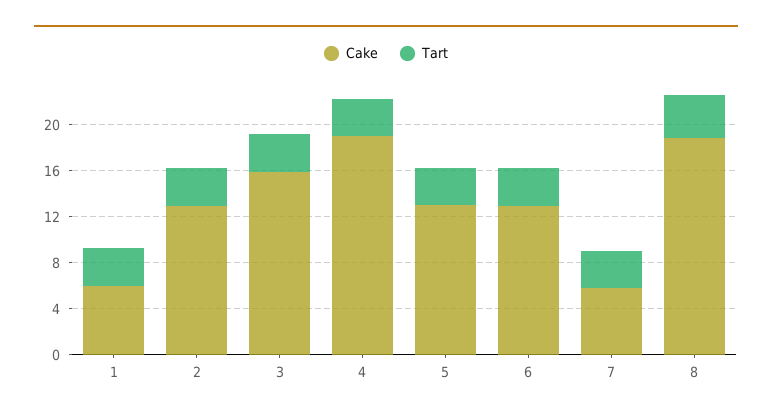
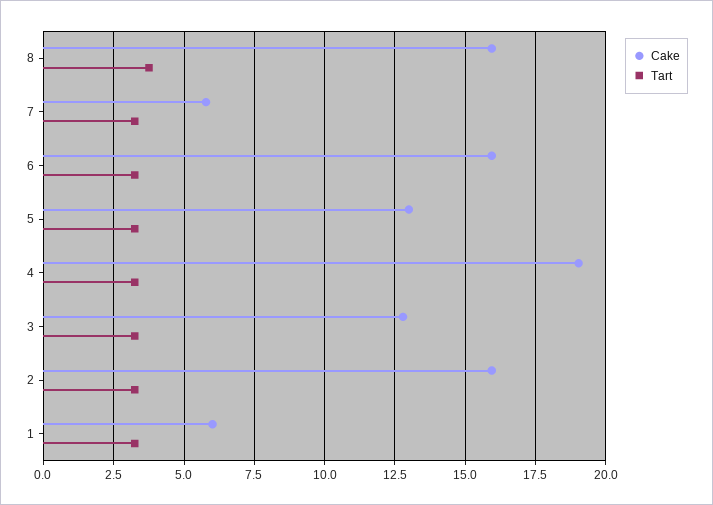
  {
    "Cake": {
      "1": 6,
-     "2": 13,
+     "2": 16,
-     "3": 16,
+     "3": 12.75,
      "4": 19,
      "5": 13,
-     "6": 13,
+     "6": 16,
      "7": 5.75,
-     "8": 19
+     "8": 16
    },
    "Tart": {
      "1": 3.25,
      "2": 3.25,
      "3": 3.25,
      "4": 3.25,
      "5": 3.25,
      "6": 3.25,
      "7": 3.25,
      "8": 3.75
    }
  }

